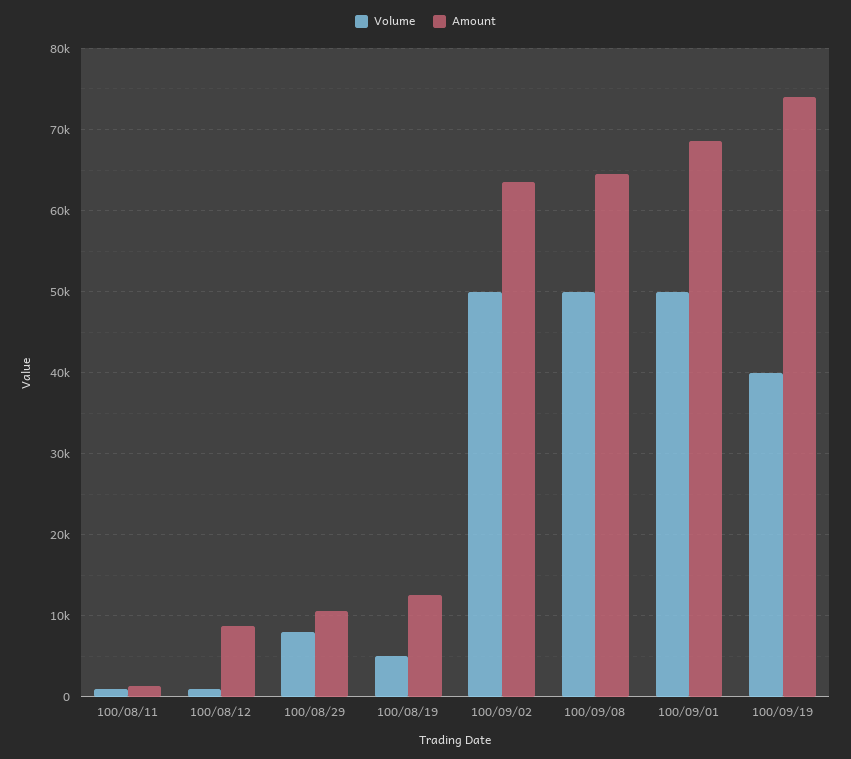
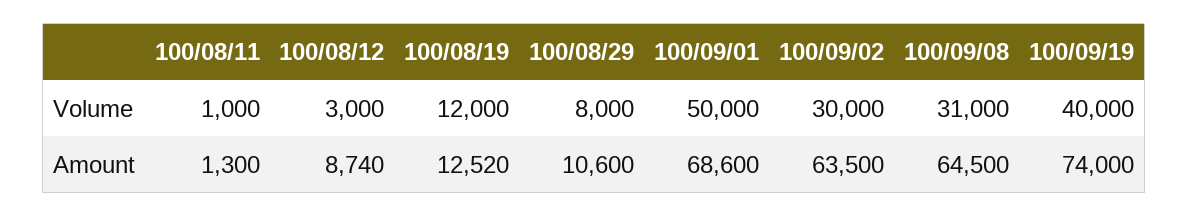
  {
    "Volume": {
      "100/08/11": 1000,
-     "100/08/12": 1000,
+     "100/08/12": 3000,
      "100/08/29": 8000,
-     "100/08/19": 5000,
+     "100/08/19": 12000,
-     "100/09/02": 50000,
+     "100/09/02": 30000,
-     "100/09/08": 50000,
+     "100/09/08": 31000,
      "100/09/01": 50000,
      "100/09/19": 40000
    },
    "Amount": {
      "100/08/11": 1300,
      "100/08/12": 8740,
      "100/08/29": 10600,
      "100/08/19": 12520,
      "100/09/02": 63500,
      "100/09/08": 64500,
      "100/09/01": 68600,
      "100/09/19": 74000
    }
  }

